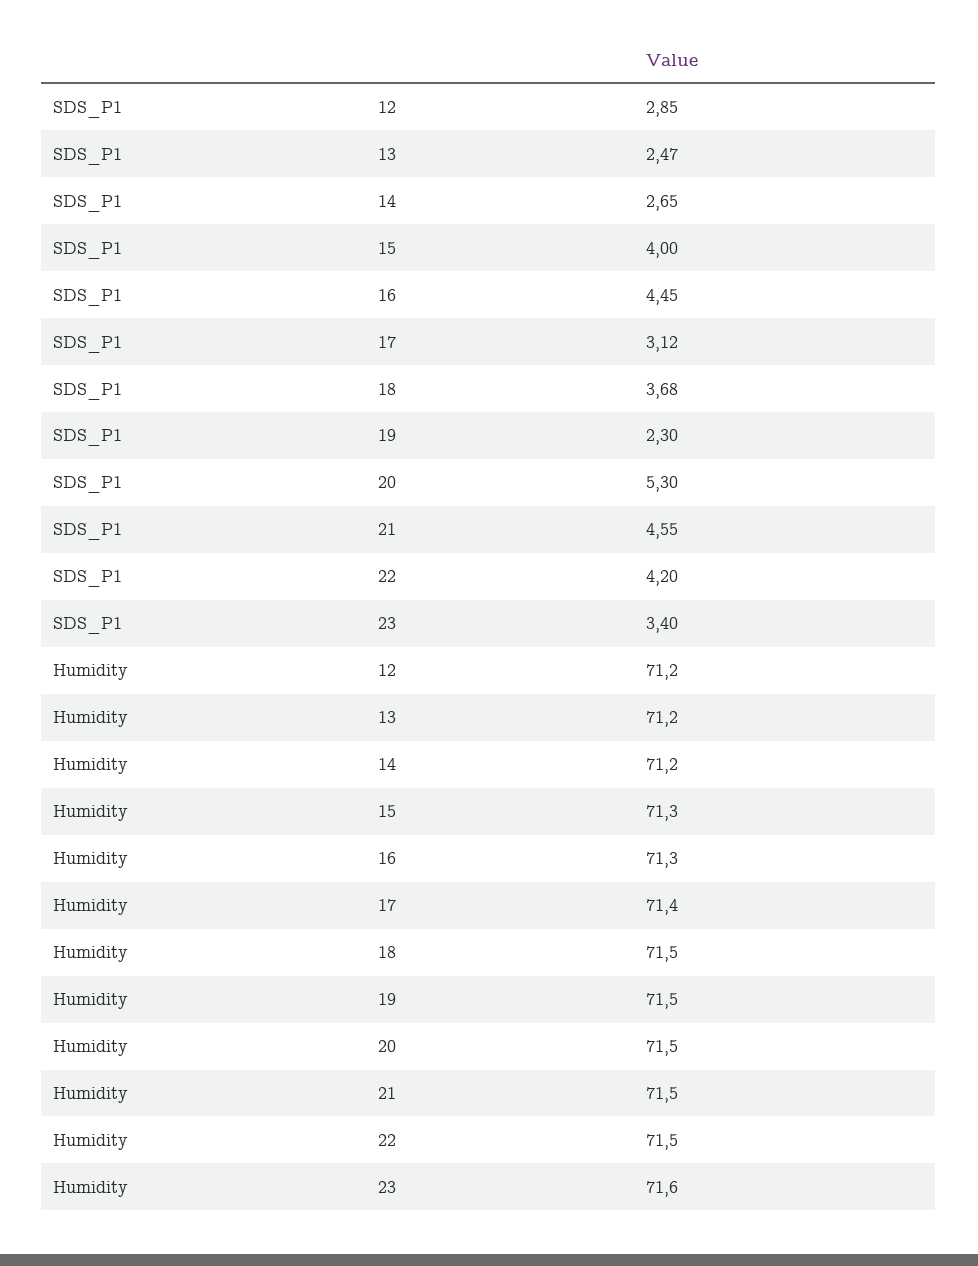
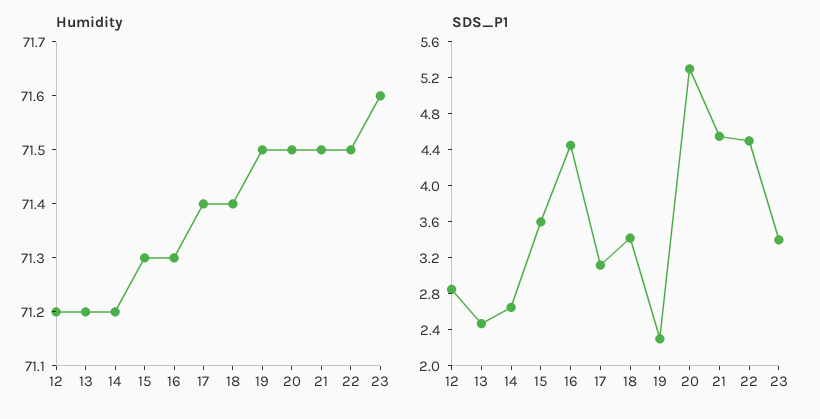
  {
    "SDS_P1": {
      "12": 2.85,
      "13": 2.47,
      "14": 2.65,
-     "15": 4,
+     "15": 3.6,
      "16": 4.45,
      "17": 3.12,
-     "18": 3.68,
+     "18": 3.4,
      "19": 2.3,
      "20": 5.3,
      "21": 4.55,
-     "22": 4.2,
+     "22": 4.5,
      "23": 3.4
    },
    "Humidity": {
      "12": 71.2,
      "13": 71.2,
      "14": 71.2,
      "15": 71.3,
      "16": 71.3,
      "17": 71.4,
-     "18": 71.5,
+     "18": 71.4,
      "19": 71.5,
      "20": 71.5,
      "21": 71.5,
      "22": 71.5,
      "23": 71.6
    }
  }

